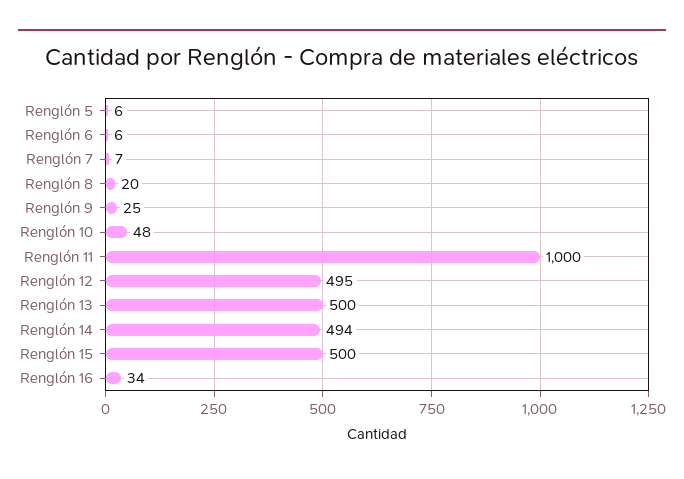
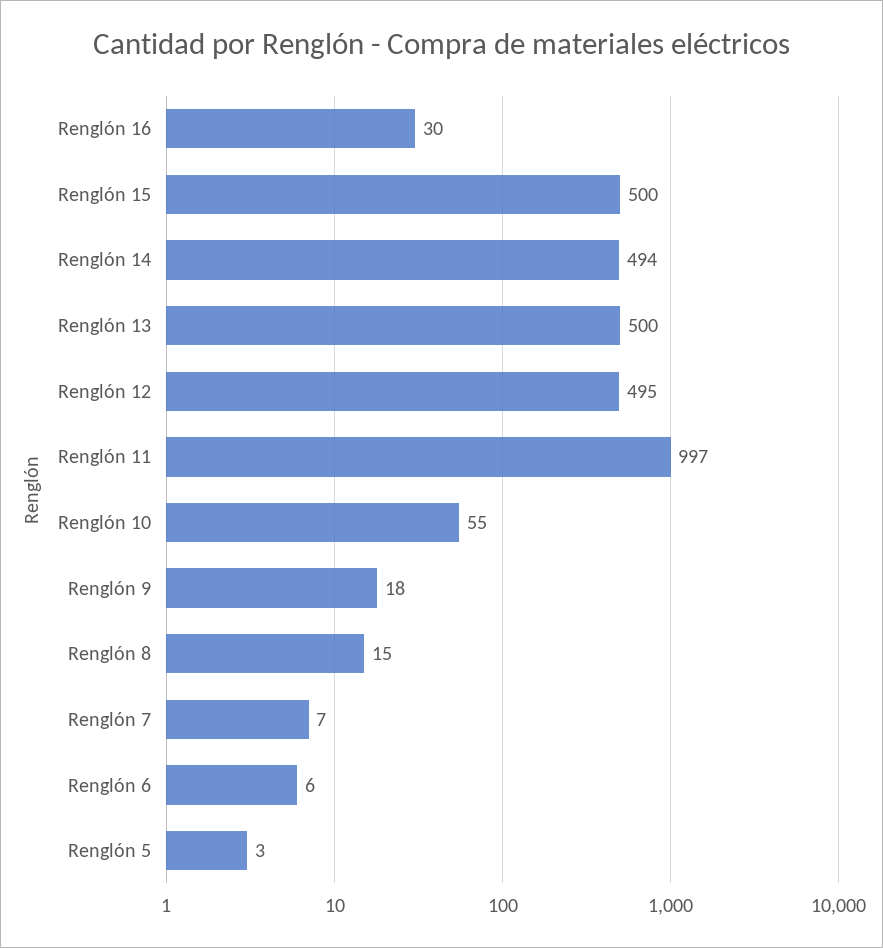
  {
-   "Renglón 5": 6,
+   "Renglón 5": 3,
    "Renglón 6": 6,
    "Renglón 7": 7,
-   "Renglón 8": 20,
+   "Renglón 8": 15,
-   "Renglón 9": 25,
+   "Renglón 9": 18,
-   "Renglón 10": 48,
+   "Renglón 10": 55,
-   "Renglón 11": 1000,
+   "Renglón 11": 997,
    "Renglón 12": 495,
    "Renglón 13": 500,
    "Renglón 14": 494,
    "Renglón 15": 500,
-   "Renglón 16": 34
+   "Renglón 16": 30
  }

